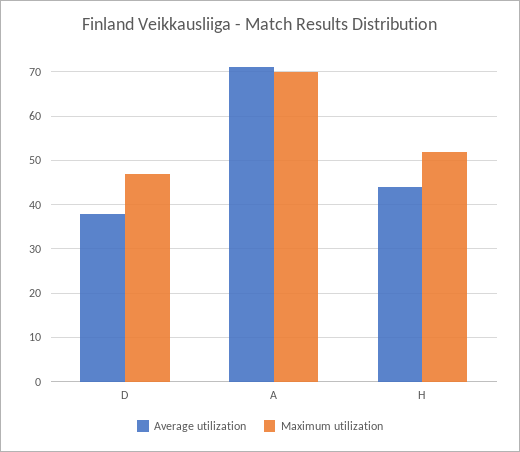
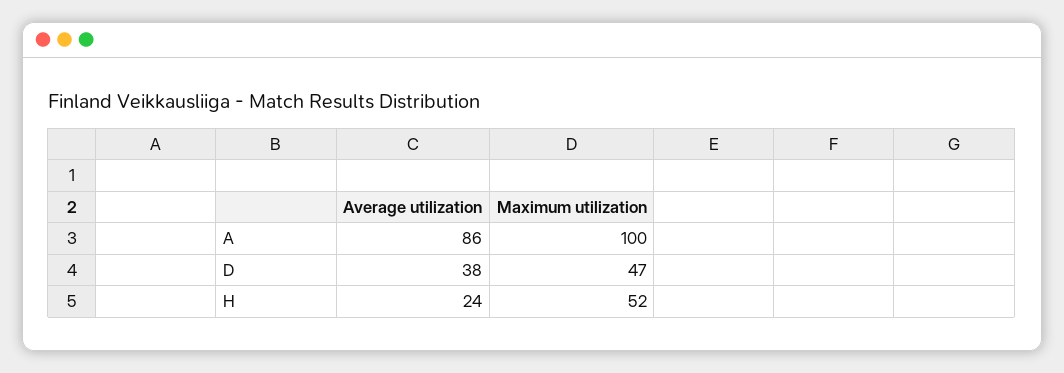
  {
    "Average utilization": {
      "D": 38,
-     "A": 70,
+     "A": 86,
-     "H": 45
+     "H": 24
    },
    "Maximum utilization": {
      "D": 47,
-     "A": 70,
+     "A": 100,
      "H": 52
    }
  }

